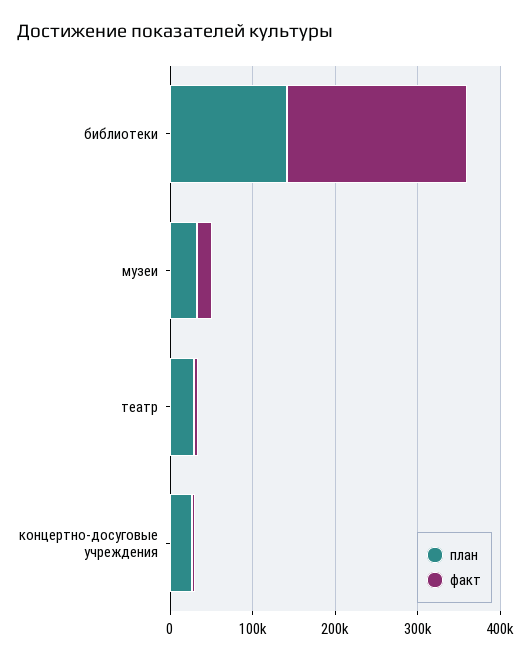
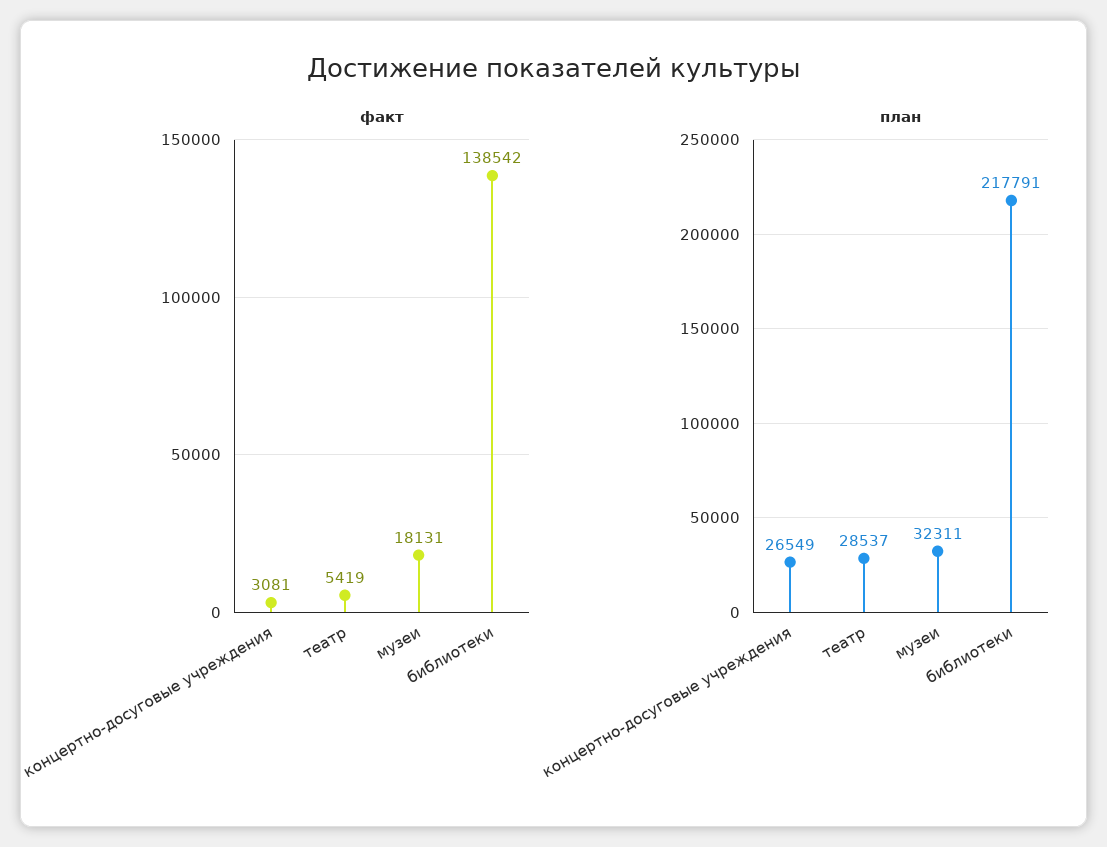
  {
    "план": {
-     "библиотеки": 140000,
+     "библиотеки": 217791,
      "музеи": 32311,
      "театр": 28537,
      "концертно-досуговые учреждения": 26549
    },
    "факт": {
-     "библиотеки": 220000,
+     "библиотеки": 138542,
      "музеи": 18131,
      "театр": 5419,
      "концертно-досуговые учреждения": 3081
    }
  }

